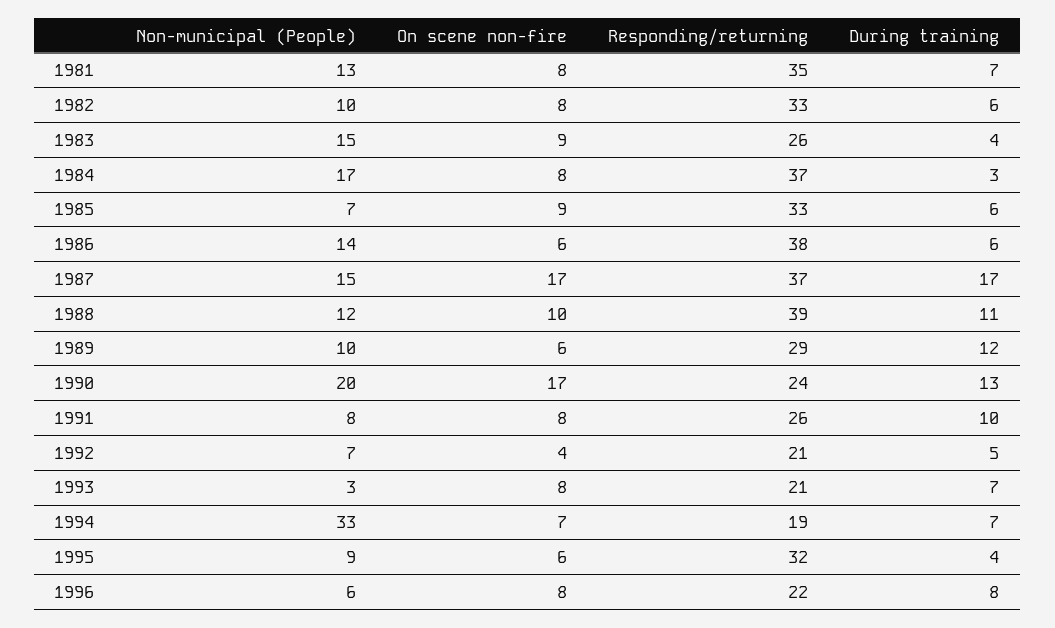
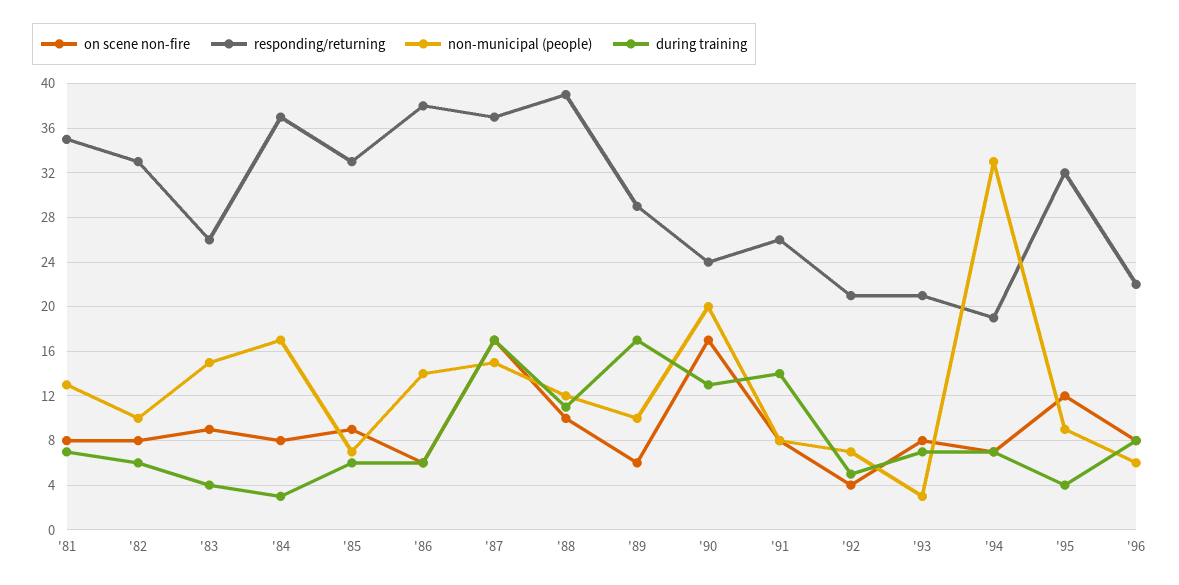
  {
    "Non-municipal (People)": {
      "1981": 13,
      "1982": 10,
      "1983": 15,
      "1984": 17,
      "1985": 7,
      "1986": 14,
      "1987": 15,
      "1988": 12,
      "1989": 10,
      "1990": 20,
      "1991": 8,
      "1992": 7,
      "1993": 3,
      "1994": 33,
      "1995": 9,
      "1996": 6
    },
    "On scene non-fire": {
      "1981": 8,
      "1982": 8,
      "1983": 9,
      "1984": 8,
      "1985": 9,
      "1986": 6,
      "1987": 17,
      "1988": 10,
      "1989": 6,
      "1990": 17,
      "1991": 8,
      "1992": 4,
      "1993": 8,
      "1994": 7,
-     "1995": 6,
+     "1995": 12,
      "1996": 8
    },
    "Responding/returning": {
      "1981": 35,
      "1982": 33,
      "1983": 26,
      "1984": 37,
      "1985": 33,
      "1986": 38,
      "1987": 37,
      "1988": 39,
      "1989": 29,
      "1990": 24,
      "1991": 26,
      "1992": 21,
      "1993": 21,
      "1994": 19,
      "1995": 32,
      "1996": 22
    },
    "During training": {
      "1981": 7,
      "1982": 6,
      "1983": 4,
      "1984": 3,
      "1985": 6,
      "1986": 6,
      "1987": 17,
      "1988": 11,
-     "1989": 12,
+     "1989": 17,
      "1990": 13,
-     "1991": 10,
+     "1991": 14,
      "1992": 5,
      "1993": 7,
      "1994": 7,
      "1995": 4,
      "1996": 8
    }
  }

